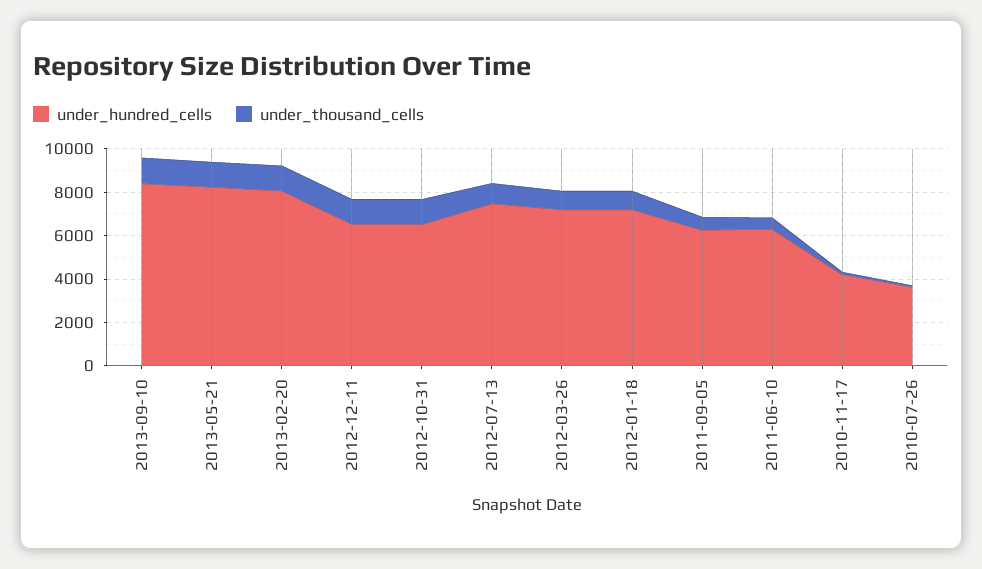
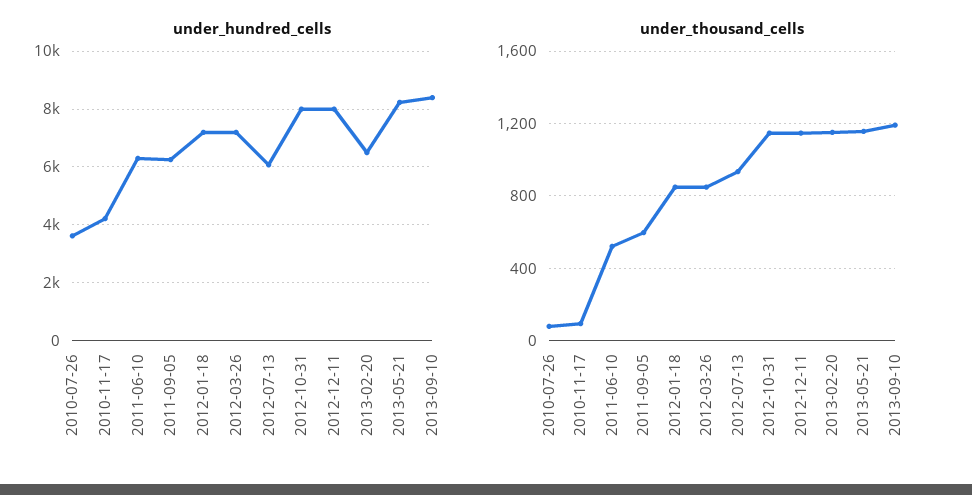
  {
    "under_hundred_cells": {
      "2013-09-10": 8500,
      "2013-05-21": 8250,
-     "2013-02-20": 8000,
+     "2013-02-20": 6500,
-     "2012-12-11": 6500,
+     "2012-12-11": 8000,
-     "2012-10-31": 6500,
+     "2012-10-31": 8000,
-     "2012-07-13": 7500,
+     "2012-07-13": 6000,
      "2012-03-26": 7250,
      "2012-01-18": 7250,
      "2011-09-05": 6250,
      "2011-06-10": 6250,
      "2010-11-17": 4250,
      "2010-07-26": 3500
    },
    "under_thousand_cells": {
      "2013-09-10": 1200,
      "2013-05-21": 1150,
      "2013-02-20": 1150,
      "2012-12-11": 1150,
      "2012-10-31": 1150,
      "2012-07-13": 950,
      "2012-03-26": 850,
      "2012-01-18": 850,
      "2011-09-05": 600,
      "2011-06-10": 500,
      "2010-11-17": 100,
      "2010-07-26": 100
    }
  }

